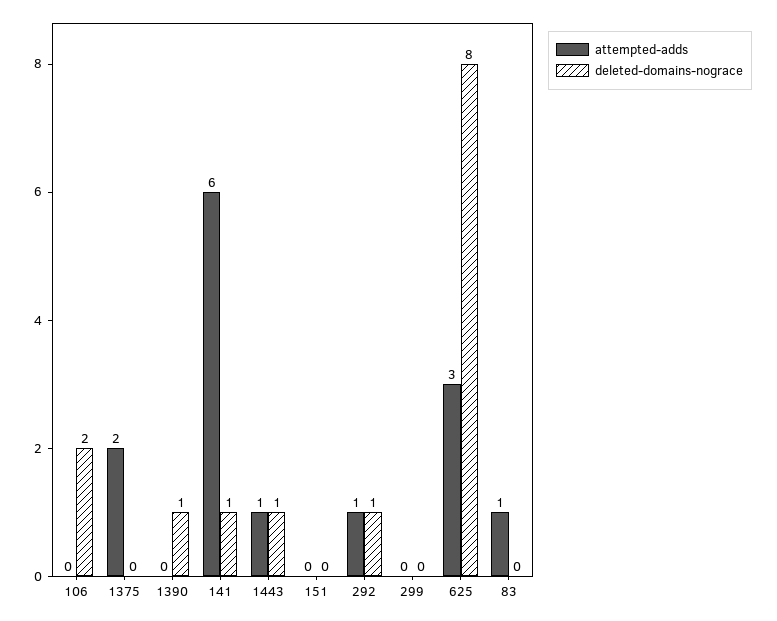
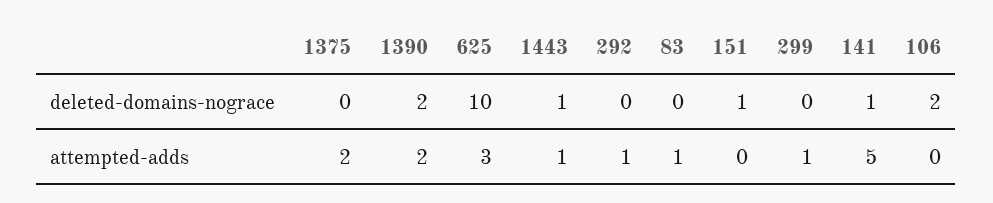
  {
    "attempted-adds": {
      "106": 0,
      "1375": 2,
-     "1390": 0,
+     "1390": 2,
-     "141": 6,
+     "141": 5,
      "1443": 1,
      "151": 0,
      "292": 1,
-     "299": 0,
+     "299": 1,
      "625": 3,
      "83": 1
    },
    "deleted-domains-nograce": {
      "106": 2,
      "1375": 0,
-     "1390": 1,
+     "1390": 2,
      "141": 1,
      "1443": 1,
-     "151": 0,
+     "151": 1,
-     "292": 1,
+     "292": 0,
      "299": 0,
-     "625": 8,
+     "625": 10,
      "83": 0
    }
  }

